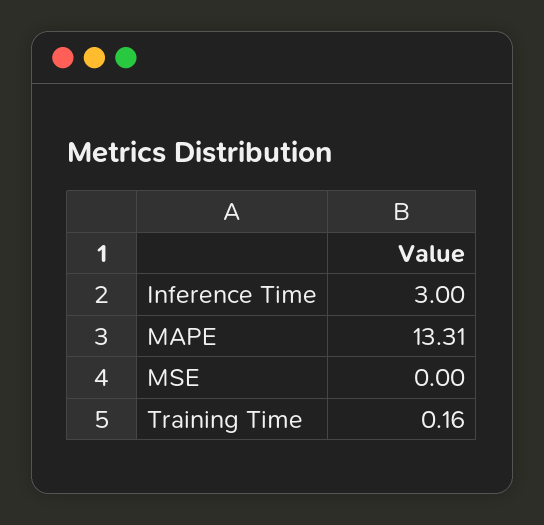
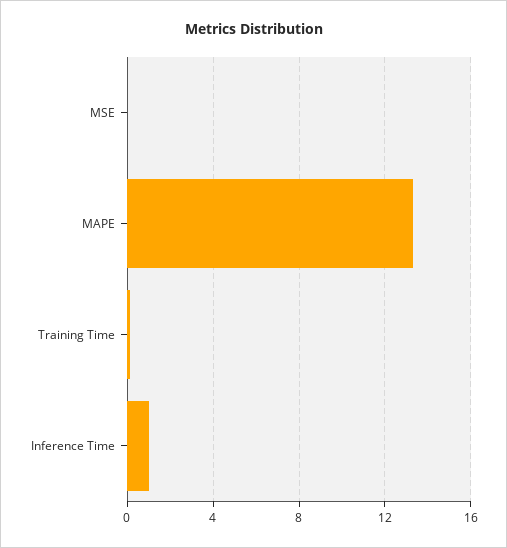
  {
-   "Inference Time": 3,
+   "Inference Time": 1,
    "MAPE": 13.31,
    "MSE": 0,
    "Training Time": 0.16
  }

